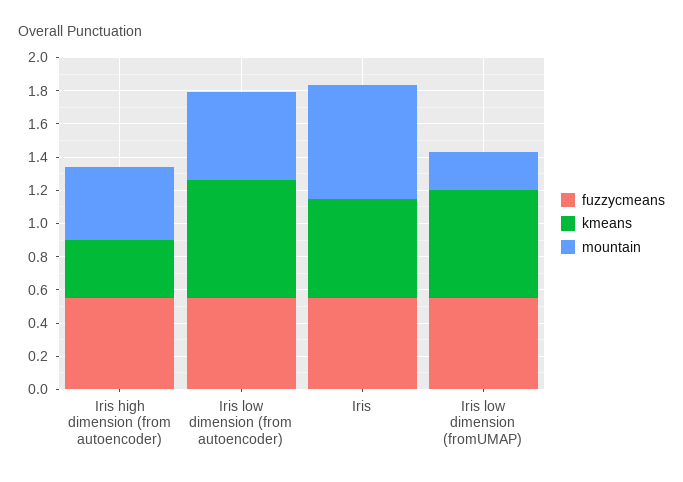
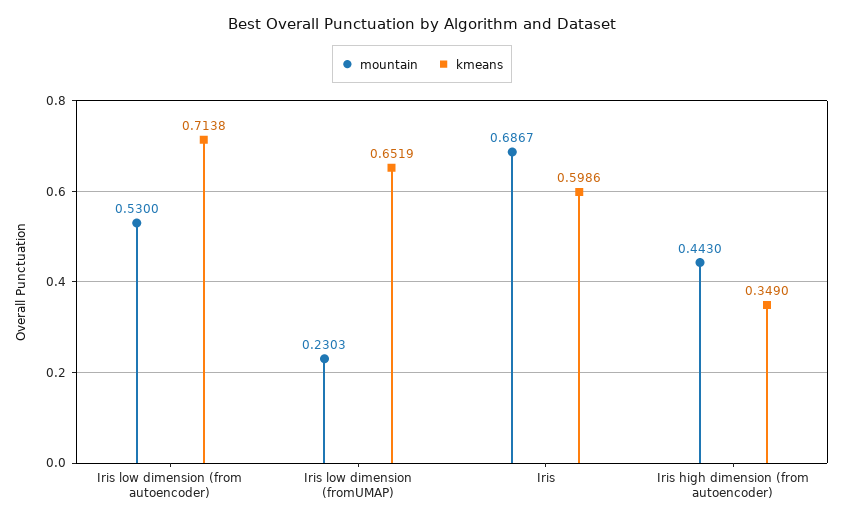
  {
-   "fuzzycmeans": {
-     "Iris high dimension (from autoencoder)": 0.55,
-     "Iris low dimension (from autoencoder)": 0.55,
-     "Iris": 0.55,
-     "Iris low dimension (fromUMAP)": 0.55
-   },
    "kmeans": {
      "Iris high dimension (from autoencoder)": 0.349,
      "Iris low dimension (from autoencoder)": 0.7138,
      "Iris": 0.5986,
      "Iris low dimension (fromUMAP)": 0.6519
    },
    "mountain": {
      "Iris high dimension (from autoencoder)": 0.443,
      "Iris low dimension (from autoencoder)": 0.53,
      "Iris": 0.6867,
      "Iris low dimension (fromUMAP)": 0.2303
    }
  }

